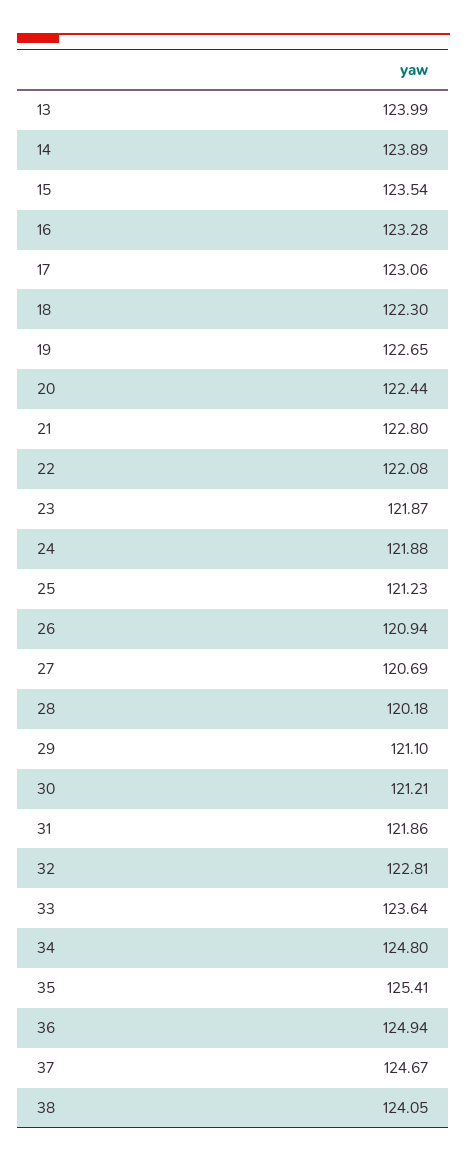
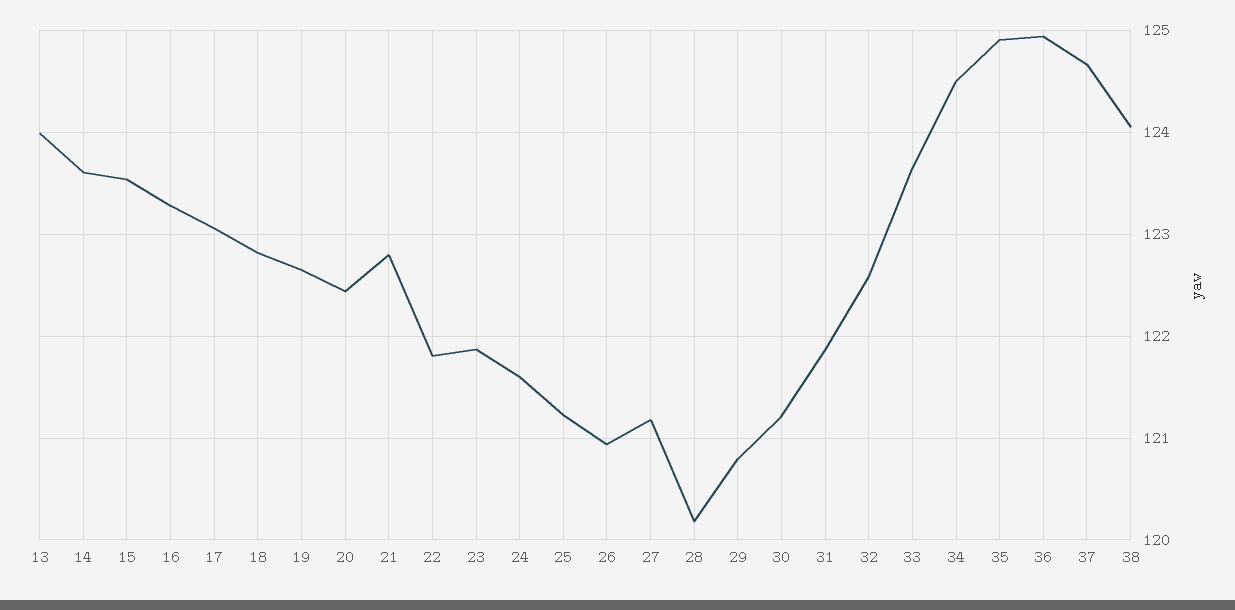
  {
    "13": 123.99,
-   "14": 123.89,
+   "14": 123.6,
    "15": 123.54,
    "16": 123.28,
    "17": 123.06,
-   "18": 122.3,
+   "18": 122.8,
    "19": 122.65,
    "20": 122.44,
    "21": 122.8,
-   "22": 122.08,
+   "22": 121.8,
    "23": 121.87,
-   "24": 121.88,
+   "24": 121.6,
    "25": 121.23,
    "26": 120.94,
-   "27": 120.69,
+   "27": 121.2,
    "28": 120.18,
-   "29": 121.1,
+   "29": 120.8,
    "30": 121.21,
    "31": 121.86,
-   "32": 122.81,
+   "32": 122.6,
    "33": 123.64,
-   "34": 124.8,
+   "34": 124.5,
-   "35": 125.41,
+   "35": 124.9,
    "36": 124.94,
    "37": 124.67,
    "38": 124.05
  }

